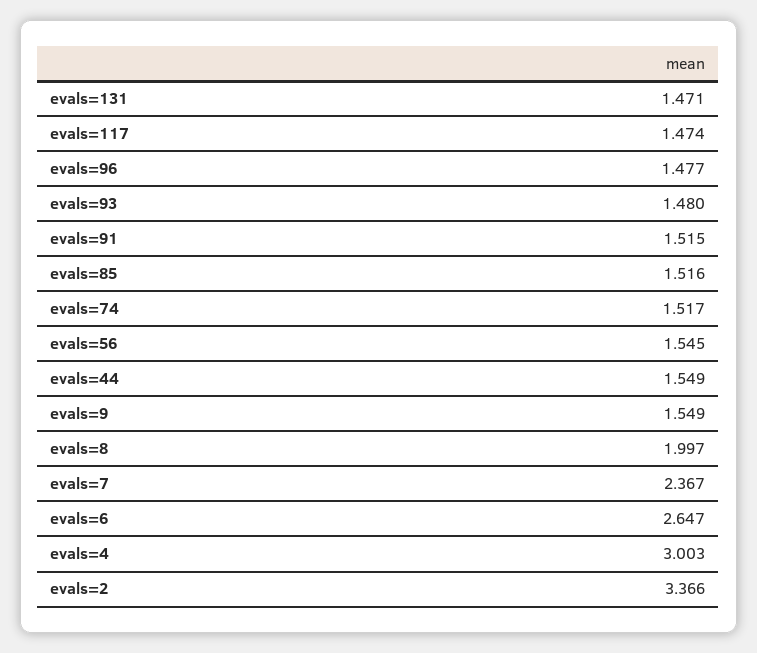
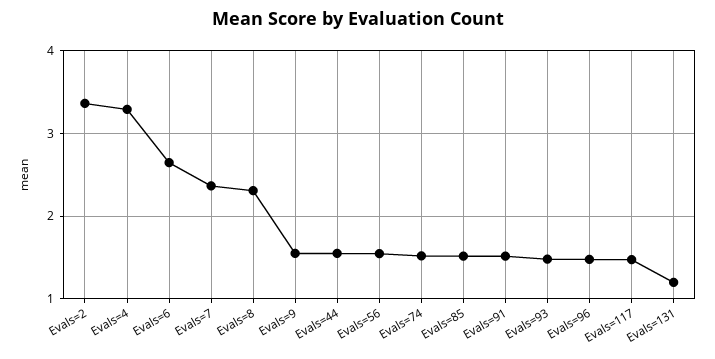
  {
-   "evals=131": 1.471,
+   "evals=131": 1.2,
    "evals=117": 1.474,
    "evals=96": 1.477,
    "evals=93": 1.48,
    "evals=91": 1.515,
    "evals=85": 1.516,
    "evals=74": 1.517,
    "evals=56": 1.545,
    "evals=44": 1.549,
    "evals=9": 1.549,
-   "evals=8": 1.997,
+   "evals=8": 2.3,
    "evals=7": 2.367,
    "evals=6": 2.647,
-   "evals=4": 3.003,
+   "evals=4": 3.3,
    "evals=2": 3.366
  }

